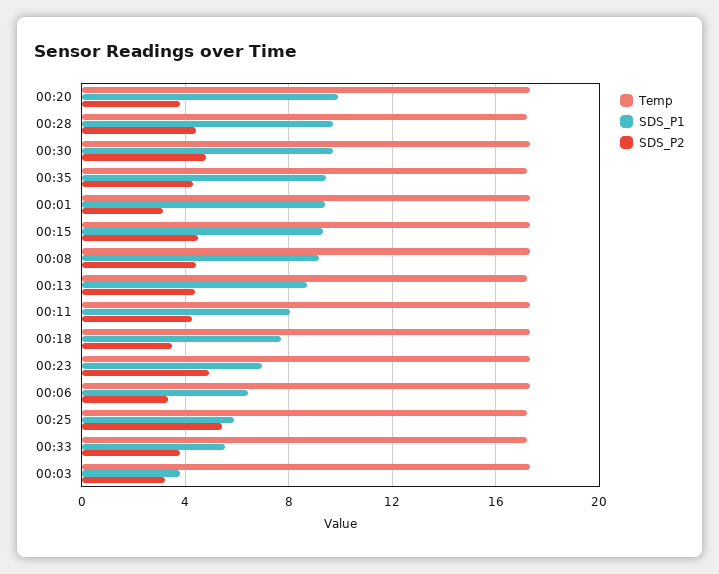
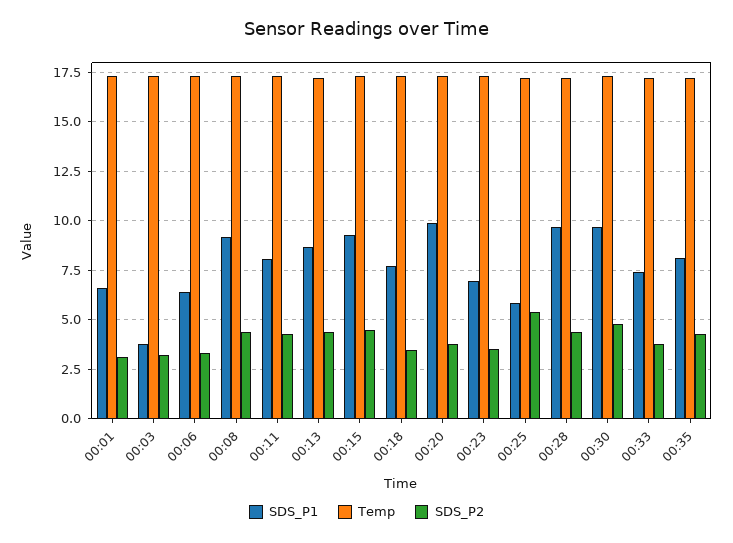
  {
    "Temp": {
      "00:20": 17.5,
      "00:28": 17,
      "00:30": 17.5,
      "00:35": 17,
      "00:01": 17.5,
      "00:15": 17.5,
      "00:08": 17.5,
      "00:13": 17,
      "00:11": 17.5,
      "00:18": 17.5,
      "00:23": 17.5,
      "00:06": 17.5,
      "00:25": 17,
      "00:33": 17,
      "00:03": 17.5
    },
    "SDS_P1": {
      "00:20": 10,
      "00:28": 9.5,
      "00:30": 9.5,
-     "00:35": 9.5,
+     "00:35": 8,
-     "00:01": 9.5,
+     "00:01": 6.5,
      "00:15": 9.5,
      "00:08": 9,
      "00:13": 8.5,
      "00:11": 8,
      "00:18": 7.5,
      "00:23": 7,
      "00:06": 6.5,
      "00:25": 6,
-     "00:33": 5.5,
+     "00:33": 7.5,
      "00:03": 4
    },
    "SDS_P2": {
      "00:20": 4,
      "00:28": 4.5,
      "00:30": 5,
      "00:35": 4.5,
      "00:01": 3,
      "00:15": 4.5,
      "00:08": 4.5,
      "00:13": 4.5,
      "00:11": 4.5,
      "00:18": 3.5,
-     "00:23": 5,
+     "00:23": 3.5,
      "00:06": 3.5,
      "00:25": 5.5,
      "00:33": 4,
      "00:03": 3
    }
  }

